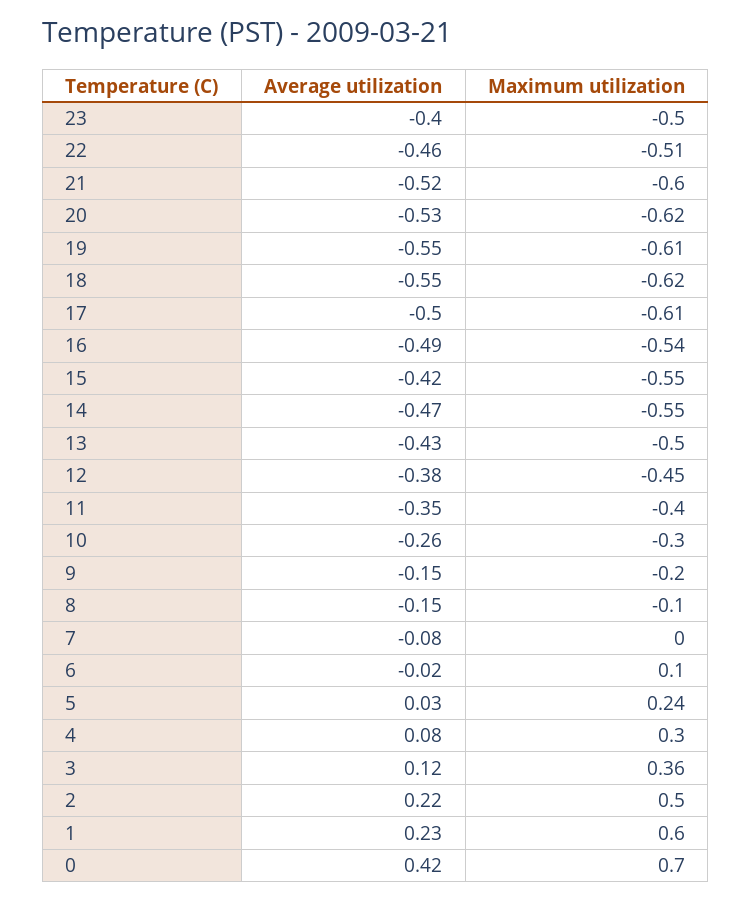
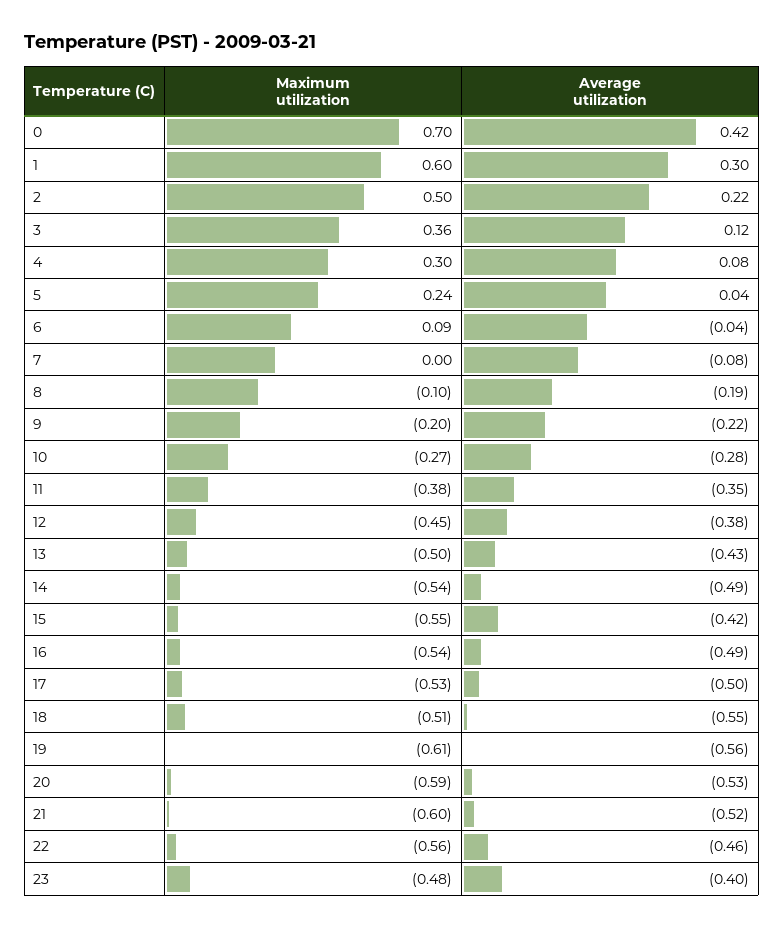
  {
    "Average utilization": {
      "23": -0.4,
      "22": -0.46,
      "21": -0.52,
      "20": -0.53,
-     "19": -0.55,
+     "19": -0.56,
      "18": -0.55,
      "17": -0.5,
      "16": -0.49,
      "15": -0.42,
-     "14": -0.47,
+     "14": -0.49,
      "13": -0.43,
      "12": -0.38,
      "11": -0.35,
-     "10": -0.26,
+     "10": -0.28,
-     "9": -0.15,
+     "9": -0.22,
-     "8": -0.15,
+     "8": -0.19,
      "7": -0.08,
-     "6": -0.02,
+     "6": -0.04,
-     "5": 0.03,
+     "5": 0.04,
      "4": 0.08,
      "3": 0.12,
      "2": 0.22,
-     "1": 0.23,
+     "1": 0.3,
      "0": 0.42
    },
    "Maximum utilization": {
-     "23": -0.5,
+     "23": -0.48,
-     "22": -0.51,
+     "22": -0.56,
      "21": -0.6,
-     "20": -0.62,
+     "20": -0.59,
      "19": -0.61,
-     "18": -0.62,
+     "18": -0.51,
-     "17": -0.61,
+     "17": -0.53,
      "16": -0.54,
      "15": -0.55,
-     "14": -0.55,
+     "14": -0.54,
      "13": -0.5,
      "12": -0.45,
-     "11": -0.4,
+     "11": -0.38,
-     "10": -0.3,
+     "10": -0.27,
      "9": -0.2,
      "8": -0.1,
      "7": 0,
-     "6": 0.1,
+     "6": 0.09,
      "5": 0.24,
      "4": 0.3,
      "3": 0.36,
      "2": 0.5,
      "1": 0.6,
      "0": 0.7
    }
  }

